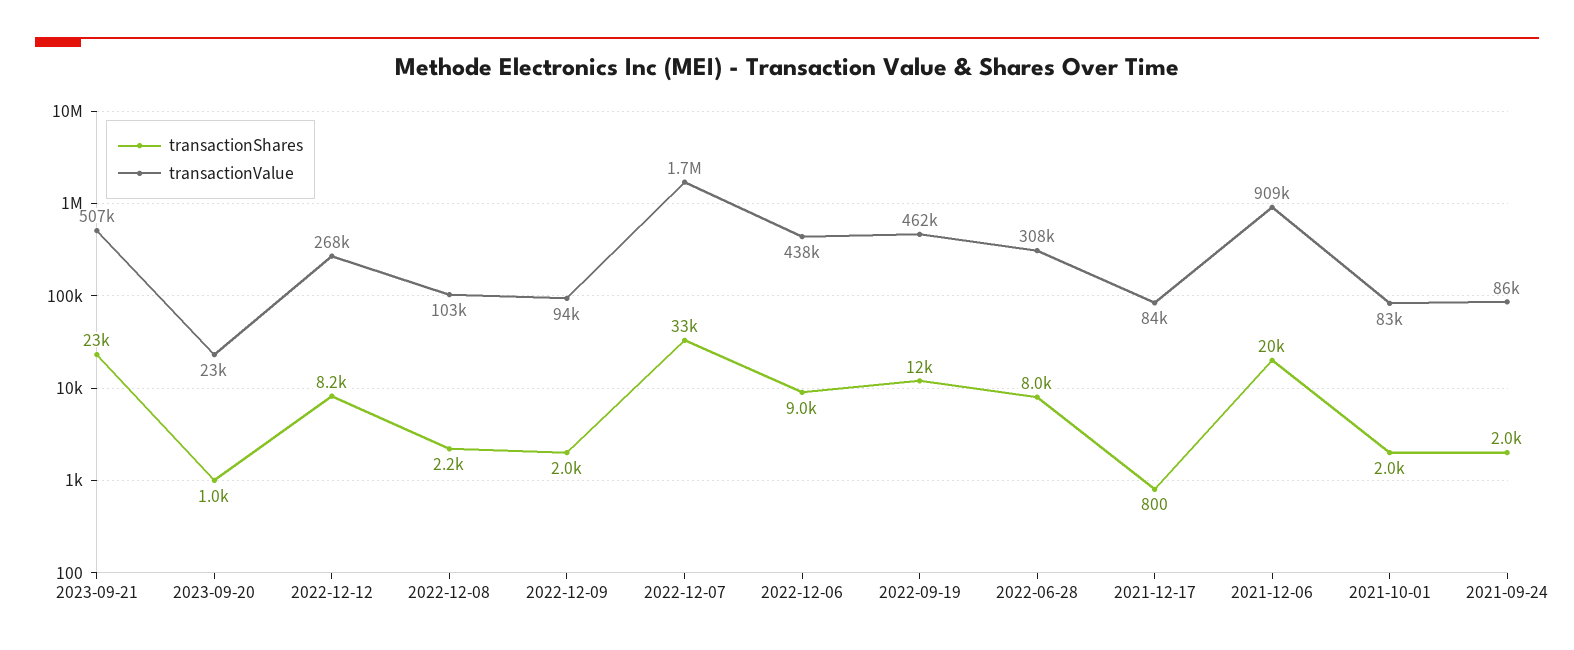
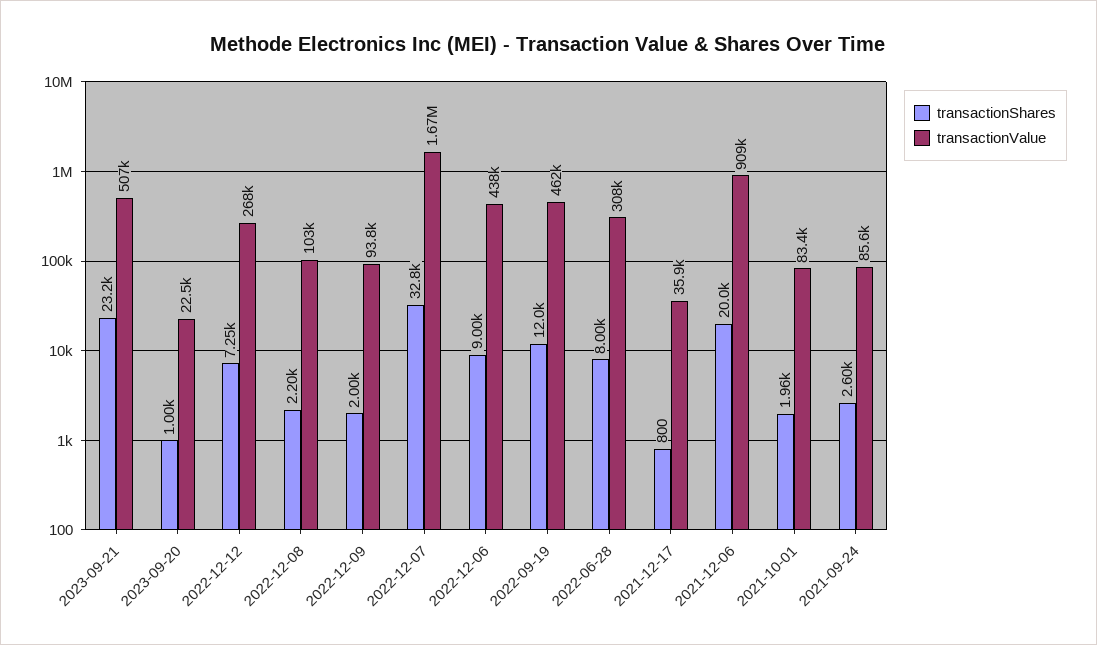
  {
    "transactionShares": {
      "2023-09-21": 23200,
      "2023-09-20": 1000,
-     "2022-12-12": 8200,
+     "2022-12-12": 7250,
      "2022-12-08": 2200,
      "2022-12-09": 2000,
      "2022-12-07": 32800,
      "2022-12-06": 9000,
      "2022-09-19": 12000,
      "2022-06-28": 8000,
      "2021-12-17": 800,
      "2021-12-06": 20000,
      "2021-10-01": 1960,
-     "2021-09-24": 2000
+     "2021-09-24": 2600
    },
    "transactionValue": {
      "2023-09-21": 507000,
      "2023-09-20": 22500,
      "2022-12-12": 268000,
      "2022-12-08": 103000,
      "2022-12-09": 93800,
      "2022-12-07": 1670000,
      "2022-12-06": 438000,
      "2022-09-19": 462000,
      "2022-06-28": 308000,
-     "2021-12-17": 84000,
+     "2021-12-17": 35900,
      "2021-12-06": 909000,
      "2021-10-01": 83400,
      "2021-09-24": 85600
    }
  }

